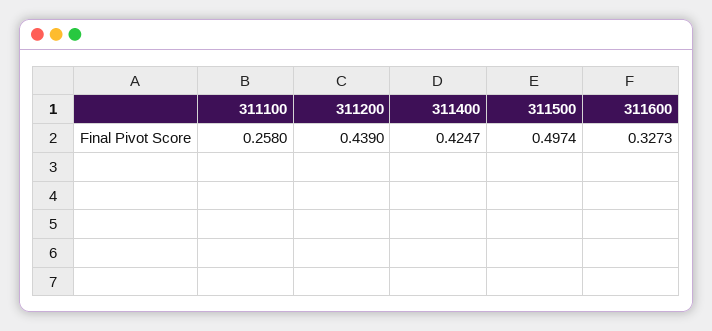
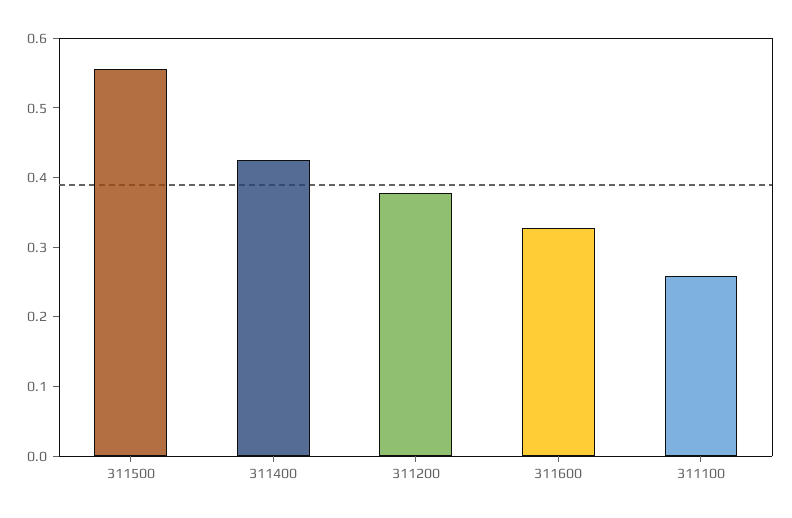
  {
    "311100": 0.258,
-   "311200": 0.439,
+   "311200": 0.38,
    "311400": 0.4247,
-   "311500": 0.4974,
+   "311500": 0.56,
    "311600": 0.3273
  }

